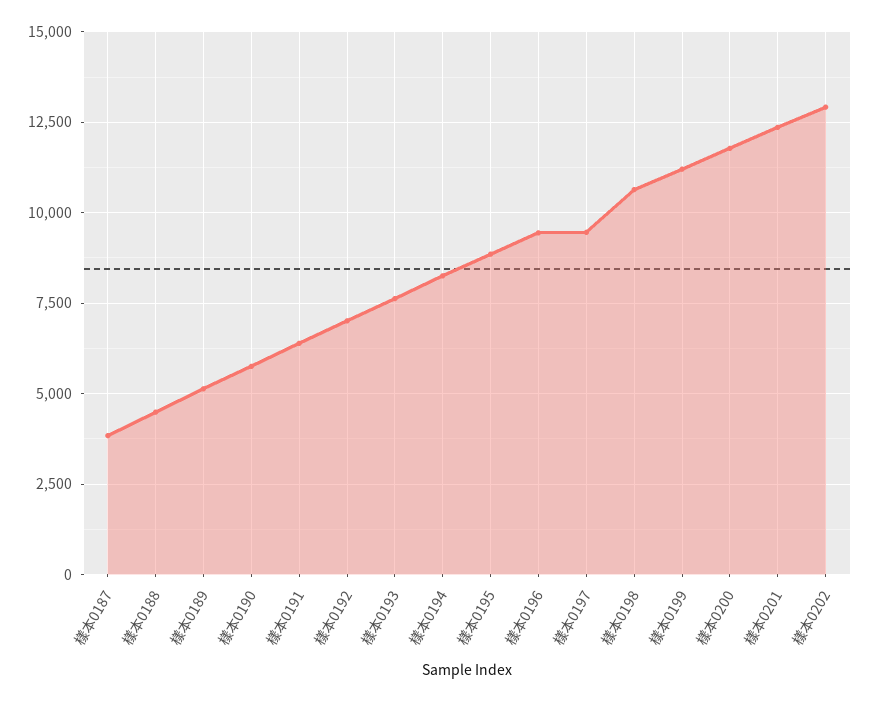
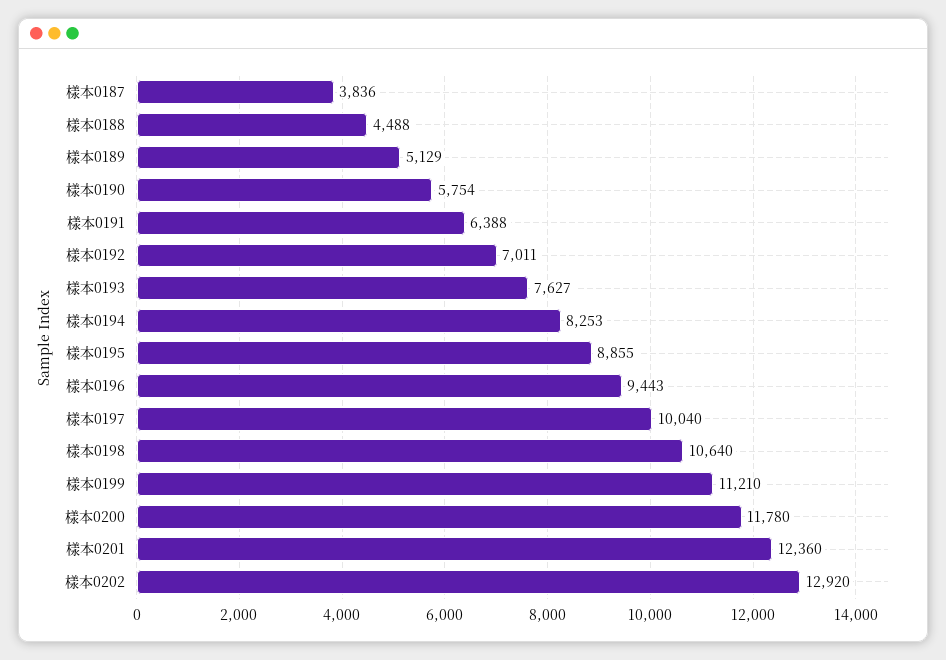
  {
    "樣本0187": 3836,
    "樣本0188": 4488,
    "樣本0189": 5129,
    "樣本0190": 5754,
    "樣本0191": 6388,
    "樣本0192": 7011,
    "樣本0193": 7627,
    "樣本0194": 8253,
    "樣本0195": 8855,
    "樣本0196": 9443,
-   "樣本0197": 9500,
+   "樣本0197": 10040,
    "樣本0198": 10640,
    "樣本0199": 11210,
    "樣本0200": 11780,
    "樣本0201": 12360,
    "樣本0202": 12920
  }

